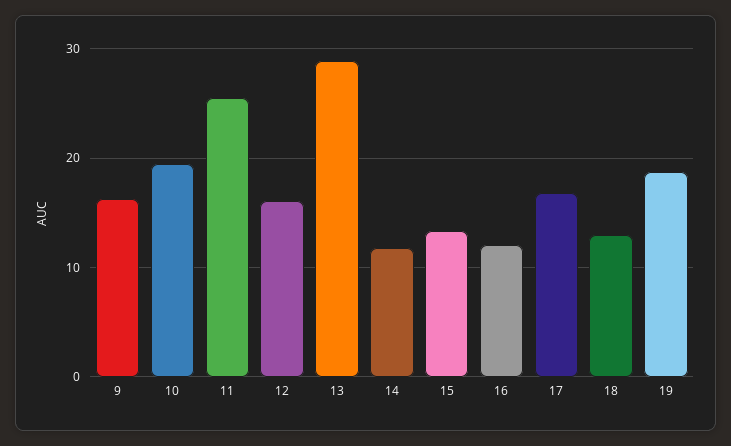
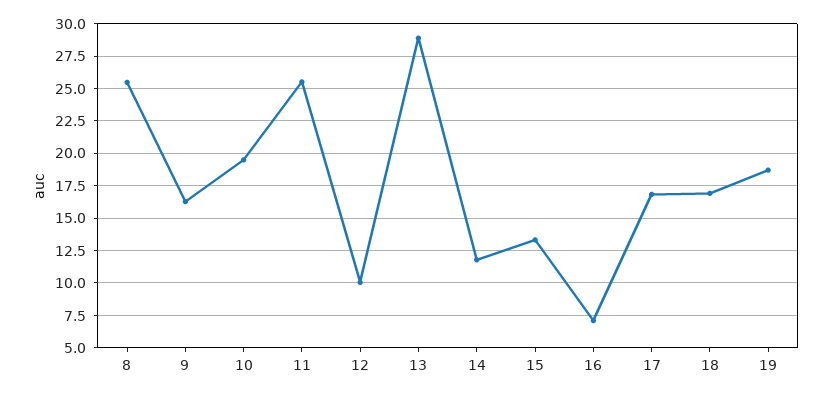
  {
    "9": 16.5,
    "10": 19.5,
    "11": 25.5,
-   "12": 16,
+   "12": 10,
    "13": 29,
    "14": 12,
    "15": 13.5,
-   "16": 12,
+   "16": 7,
    "17": 17,
-   "18": 13,
+   "18": 17,
-   "19": 18.5
+   "19": 18.5,
+   "8": 25.5
  }

